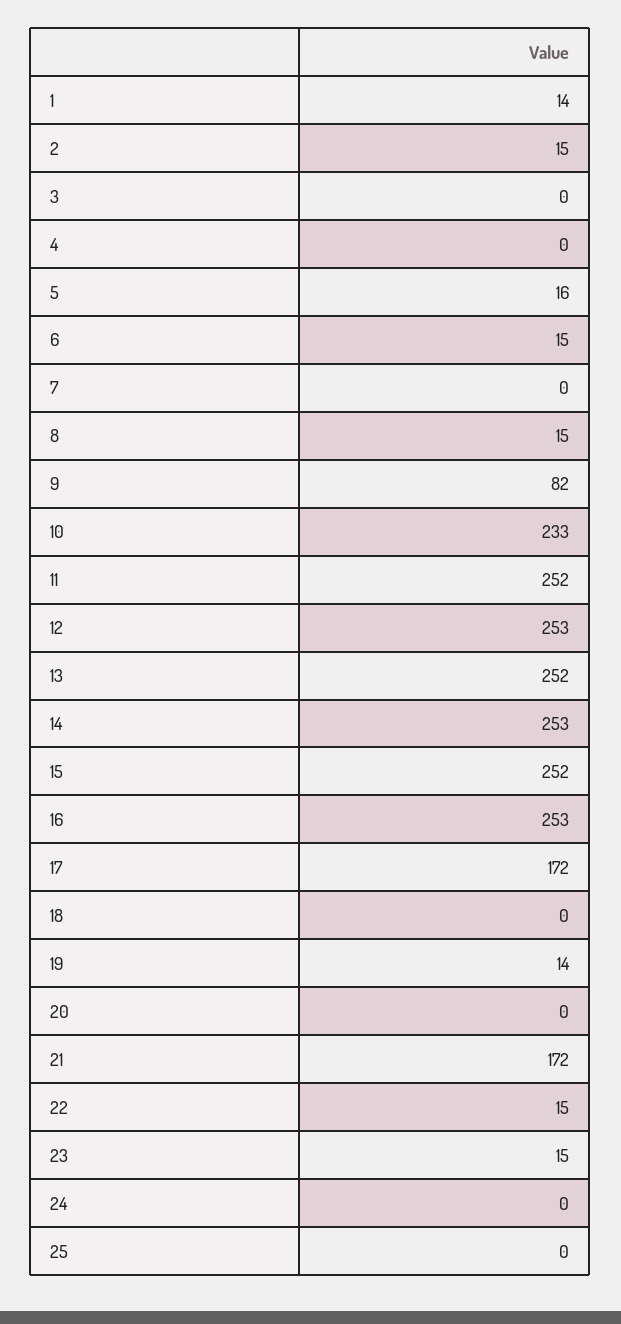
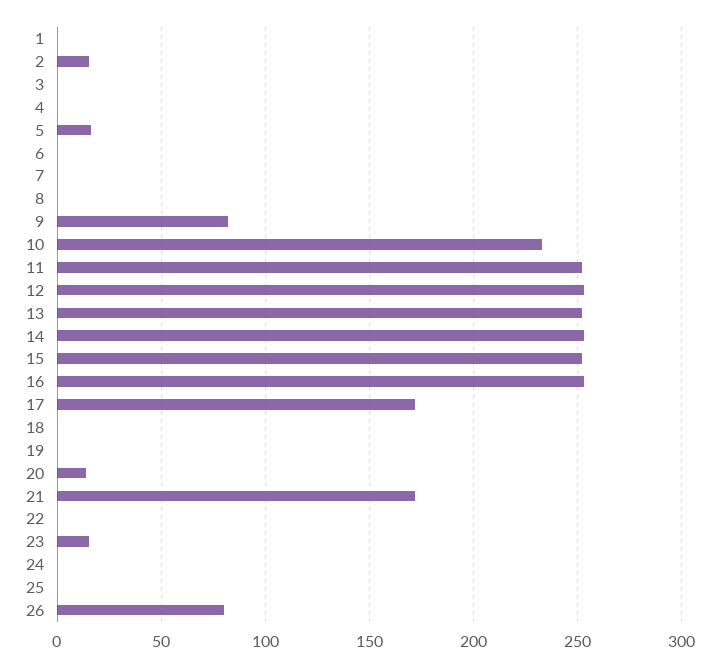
  {
-   "1": 14,
+   "1": 0,
    "2": 15,
    "3": 0,
    "4": 0,
    "5": 16,
-   "6": 15,
+   "6": 0,
    "7": 0,
-   "8": 15,
+   "8": 0,
    "9": 82,
    "10": 233,
    "11": 252,
    "12": 253,
    "13": 252,
    "14": 253,
    "15": 252,
    "16": 253,
    "17": 172,
    "18": 0,
-   "19": 14,
+   "19": 0,
-   "20": 0,
+   "20": 15,
    "21": 172,
-   "22": 15,
+   "22": 0,
    "23": 15,
    "24": 0,
-   "25": 0
+   "25": 0,
+   "26": 80
  }

